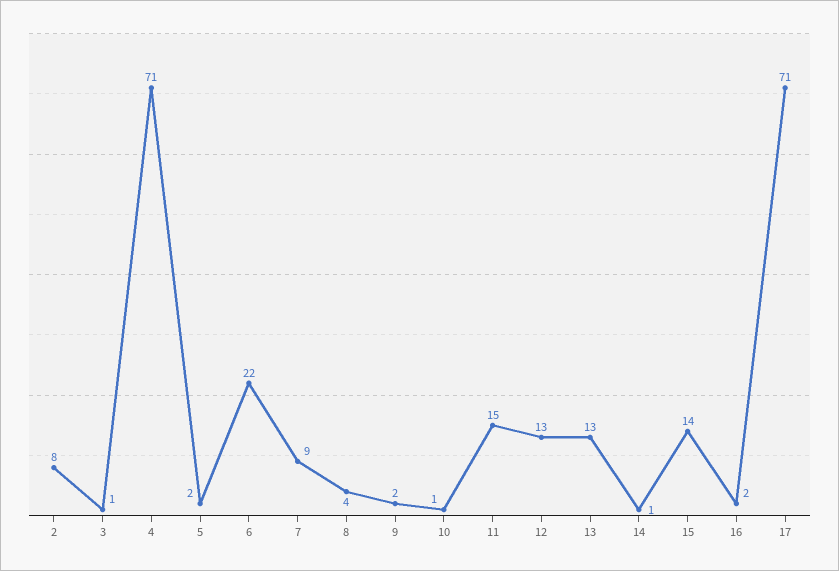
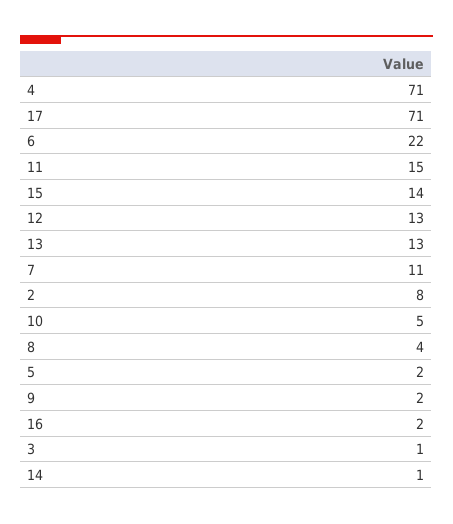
  {
    "2": 8,
    "3": 1,
    "4": 71,
    "5": 2,
    "6": 22,
-   "7": 9,
+   "7": 11,
    "8": 4,
    "9": 2,
-   "10": 1,
+   "10": 5,
    "11": 15,
    "12": 13,
    "13": 13,
    "14": 1,
    "15": 14,
    "16": 2,
    "17": 71
  }

